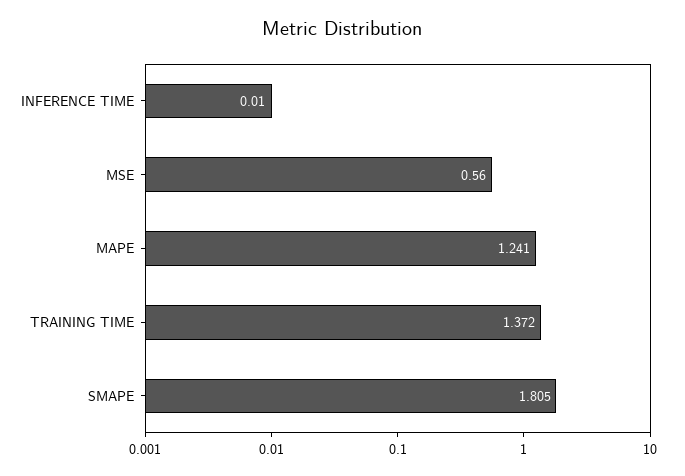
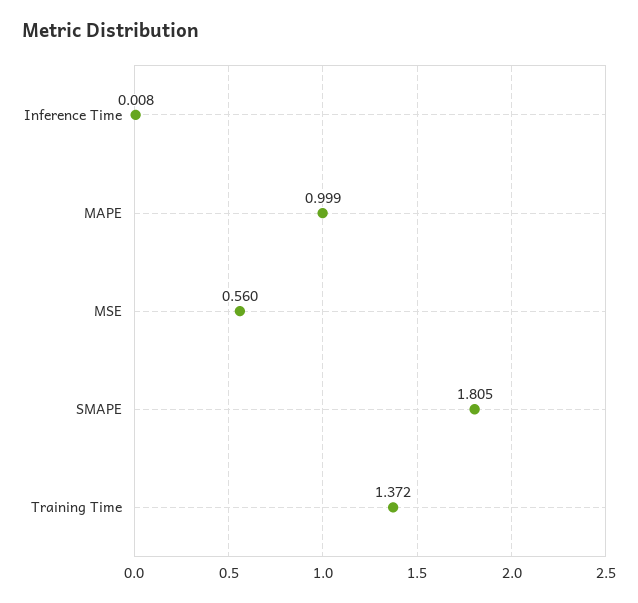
  {
-   "INFERENCE TIME": 0.01,
+   "INFERENCE TIME": 0.008,
    "MSE": 0.56,
-   "MAPE": 1.241,
+   "MAPE": 0.999,
    "TRAINING TIME": 1.372,
    "SMAPE": 1.805
  }

